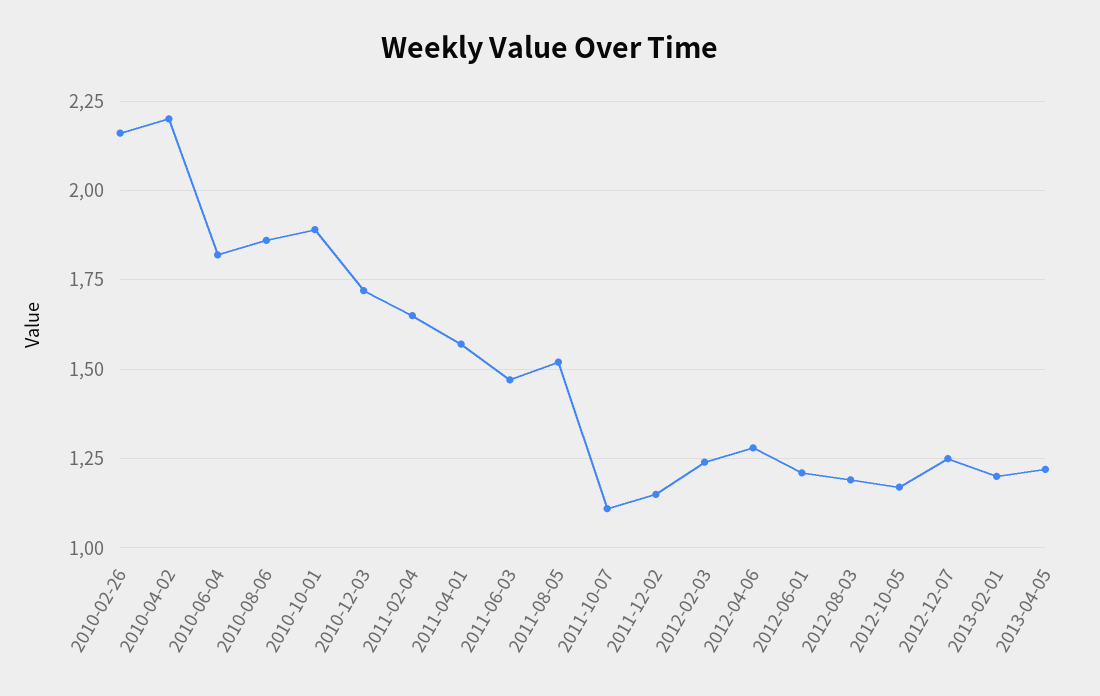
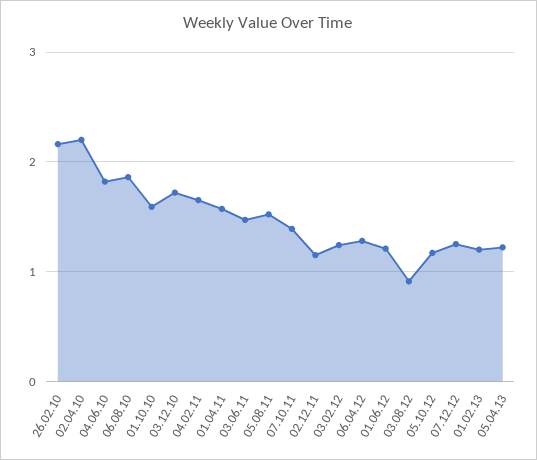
  {
    "2010-02-26": 2.15,
    "2010-04-02": 2.2,
    "2010-06-04": 1.8,
    "2010-08-06": 1.85,
-   "2010-10-01": 1.9,
+   "2010-10-01": 1.6,
    "2010-12-03": 1.7,
    "2011-02-04": 1.65,
    "2011-04-01": 1.55,
    "2011-06-03": 1.45,
    "2011-08-05": 1.5,
-   "2011-10-07": 1.1,
+   "2011-10-07": 1.4,
    "2011-12-02": 1.15,
    "2012-02-03": 1.25,
    "2012-04-06": 1.3,
    "2012-06-01": 1.2,
-   "2012-08-03": 1.2,
+   "2012-08-03": 0.9,
    "2012-10-05": 1.15,
    "2012-12-07": 1.25,
    "2013-02-01": 1.2,
    "2013-04-05": 1.2
  }

